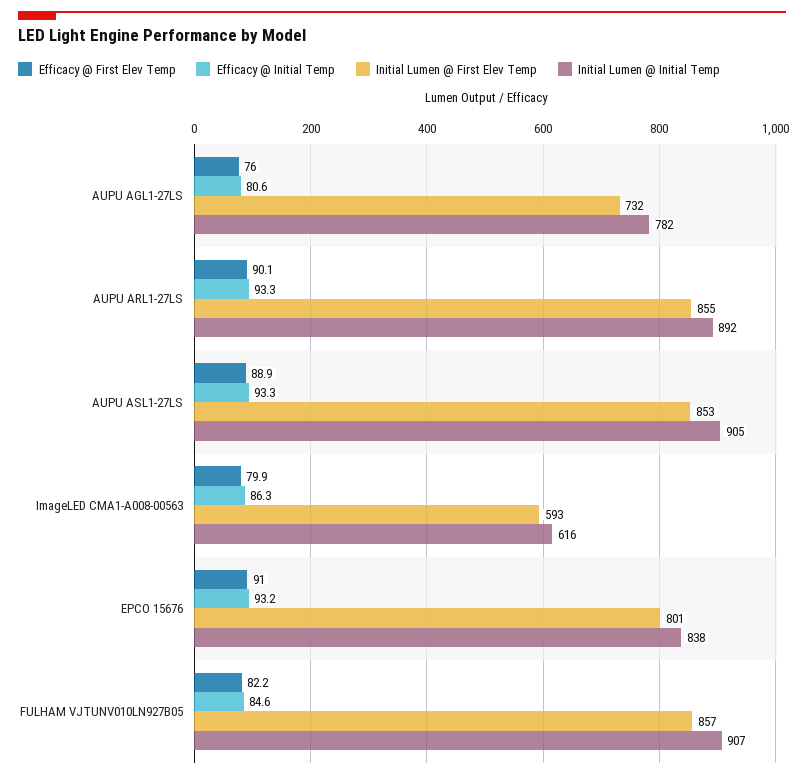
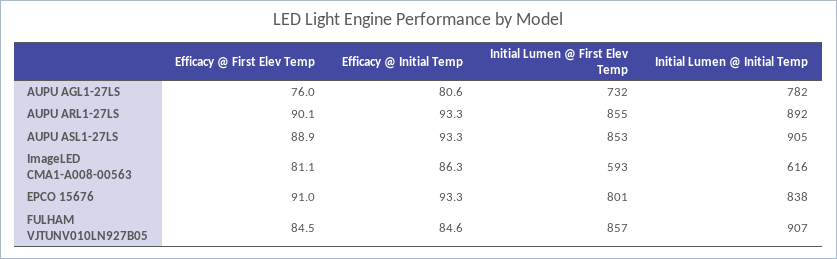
  {
    "Efficacy @ First Elev Temp": {
      "AUPU AGL1-27LS": 76,
      "AUPU ARL1-27LS": 90.1,
      "AUPU ASL1-27LS": 88.9,
-     "ImageLED CMA1-A008-00563": 79.9,
+     "ImageLED CMA1-A008-00563": 81.1,
      "EPCO 15676": 91,
-     "FULHAM VJTUNV010LN927B05": 82.2
+     "FULHAM VJTUNV010LN927B05": 84.5
    },
    "Efficacy @ Initial Temp": {
      "AUPU AGL1-27LS": 80.6,
      "AUPU ARL1-27LS": 93.3,
      "AUPU ASL1-27LS": 93.3,
      "ImageLED CMA1-A008-00563": 86.3,
-     "EPCO 15676": 93.2,
+     "EPCO 15676": 93.3,
      "FULHAM VJTUNV010LN927B05": 84.6
    },
    "Initial Lumen @ First Elev Temp": {
      "AUPU AGL1-27LS": 732,
      "AUPU ARL1-27LS": 855,
      "AUPU ASL1-27LS": 853,
      "ImageLED CMA1-A008-00563": 593,
      "EPCO 15676": 801,
      "FULHAM VJTUNV010LN927B05": 857
    },
    "Initial Lumen @ Initial Temp": {
      "AUPU AGL1-27LS": 782,
      "AUPU ARL1-27LS": 892,
      "AUPU ASL1-27LS": 905,
      "ImageLED CMA1-A008-00563": 616,
      "EPCO 15676": 838,
      "FULHAM VJTUNV010LN927B05": 907
    }
  }

